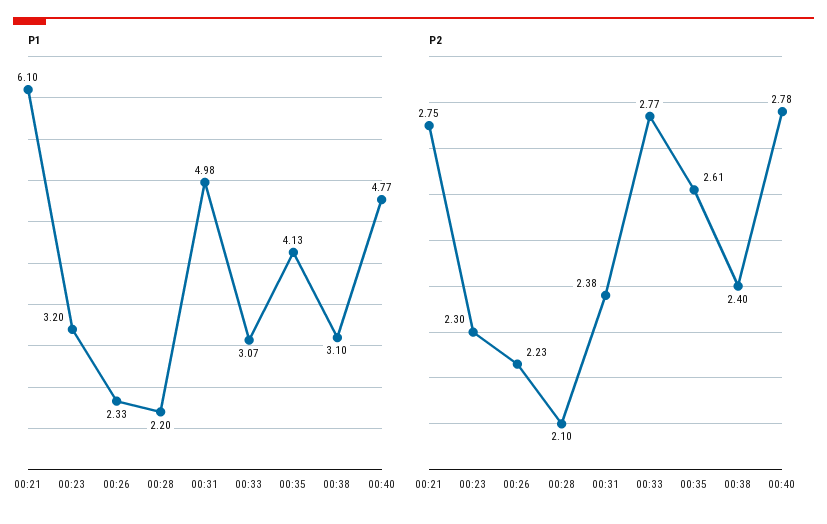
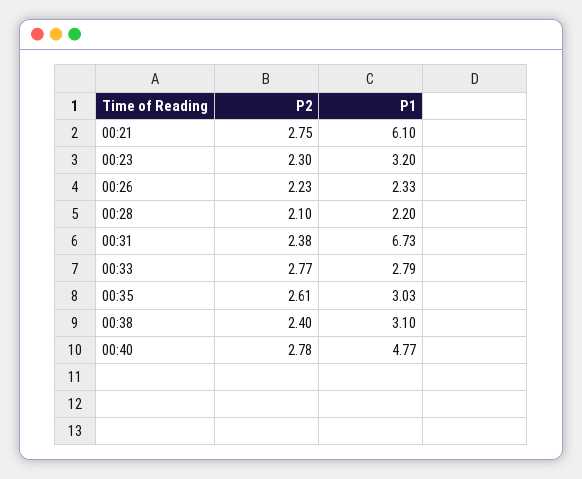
  {
    "P1": {
      "00:21": 6.1,
      "00:23": 3.2,
      "00:26": 2.33,
      "00:28": 2.2,
-     "00:31": 4.98,
+     "00:31": 6.73,
-     "00:33": 3.07,
+     "00:33": 2.79,
-     "00:35": 4.13,
+     "00:35": 3.03,
      "00:38": 3.1,
      "00:40": 4.77
    },
    "P2": {
      "00:21": 2.75,
      "00:23": 2.3,
      "00:26": 2.23,
      "00:28": 2.1,
      "00:31": 2.38,
      "00:33": 2.77,
      "00:35": 2.61,
      "00:38": 2.4,
      "00:40": 2.78
    }
  }

